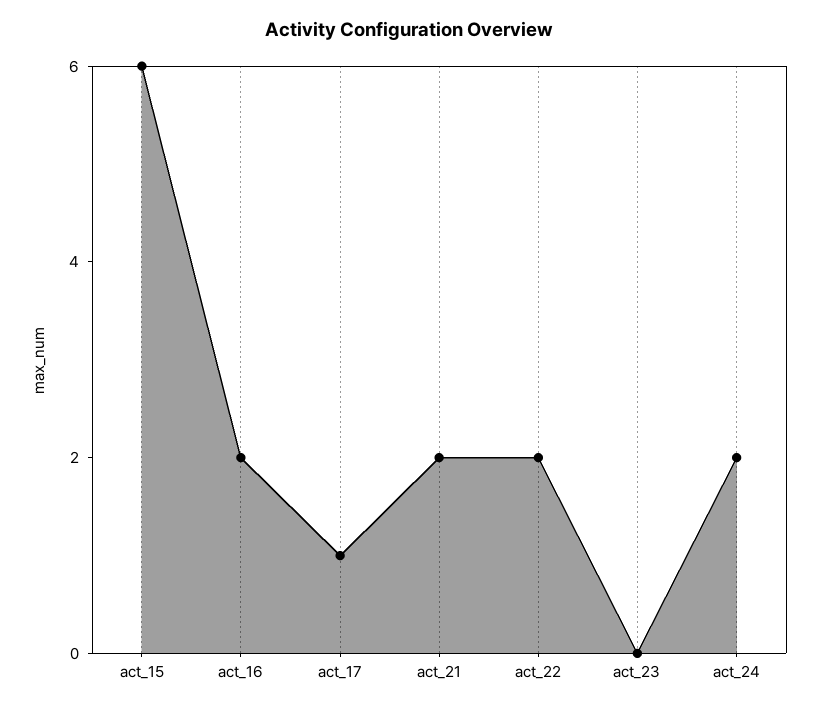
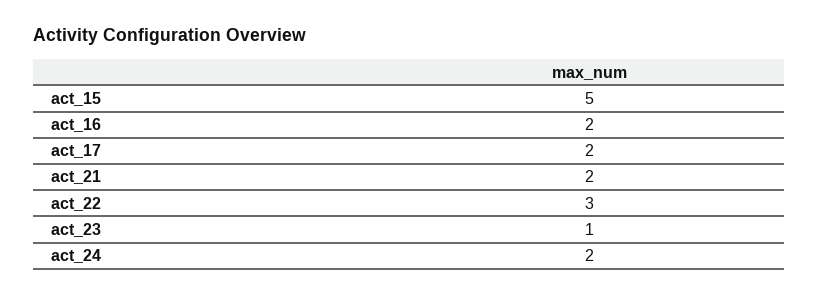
  {
-   "act_15": 6,
+   "act_15": 5,
    "act_16": 2,
-   "act_17": 1,
+   "act_17": 2,
    "act_21": 2,
-   "act_22": 2,
+   "act_22": 3,
-   "act_23": 0,
+   "act_23": 1,
    "act_24": 2
  }

